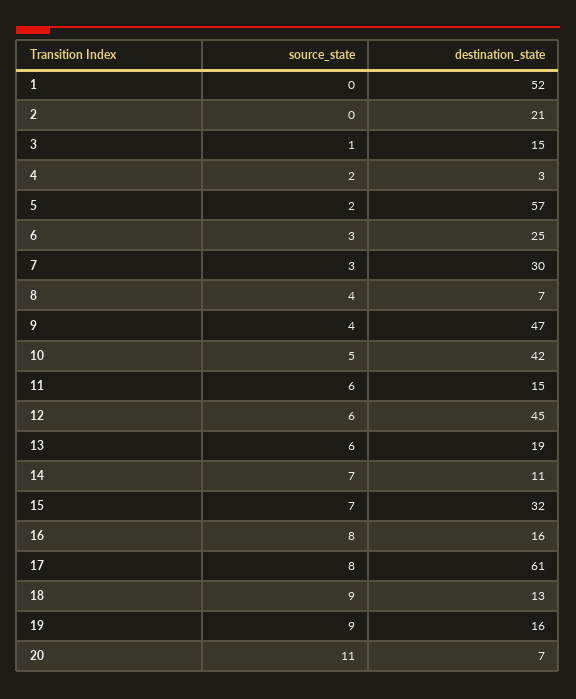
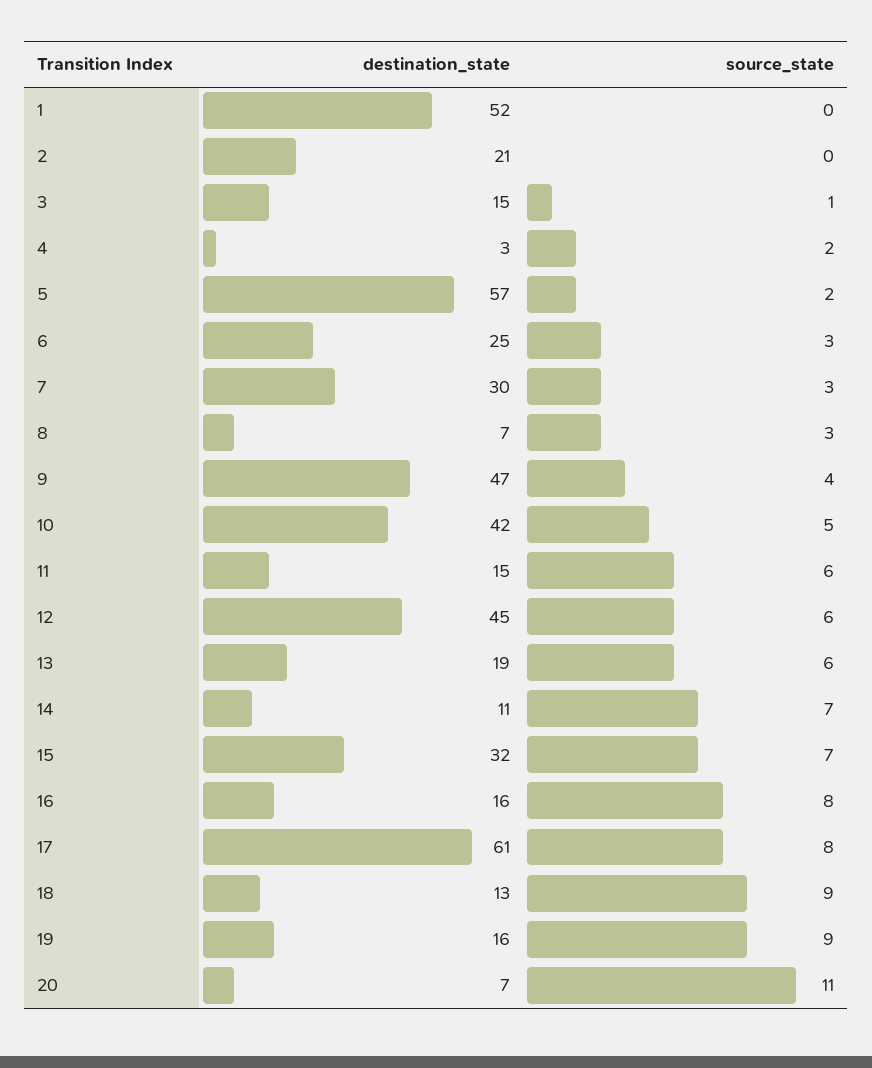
  {
    "source_state": {
      "1": 0,
      "2": 0,
      "3": 1,
      "4": 2,
      "5": 2,
      "6": 3,
      "7": 3,
-     "8": 4,
+     "8": 3,
      "9": 4,
      "10": 5,
      "11": 6,
      "12": 6,
      "13": 6,
      "14": 7,
      "15": 7,
      "16": 8,
      "17": 8,
      "18": 9,
      "19": 9,
      "20": 11
    },
    "destination_state": {
      "1": 52,
      "2": 21,
      "3": 15,
      "4": 3,
      "5": 57,
      "6": 25,
      "7": 30,
      "8": 7,
      "9": 47,
      "10": 42,
      "11": 15,
      "12": 45,
      "13": 19,
      "14": 11,
      "15": 32,
      "16": 16,
      "17": 61,
      "18": 13,
      "19": 16,
      "20": 7
    }
  }

